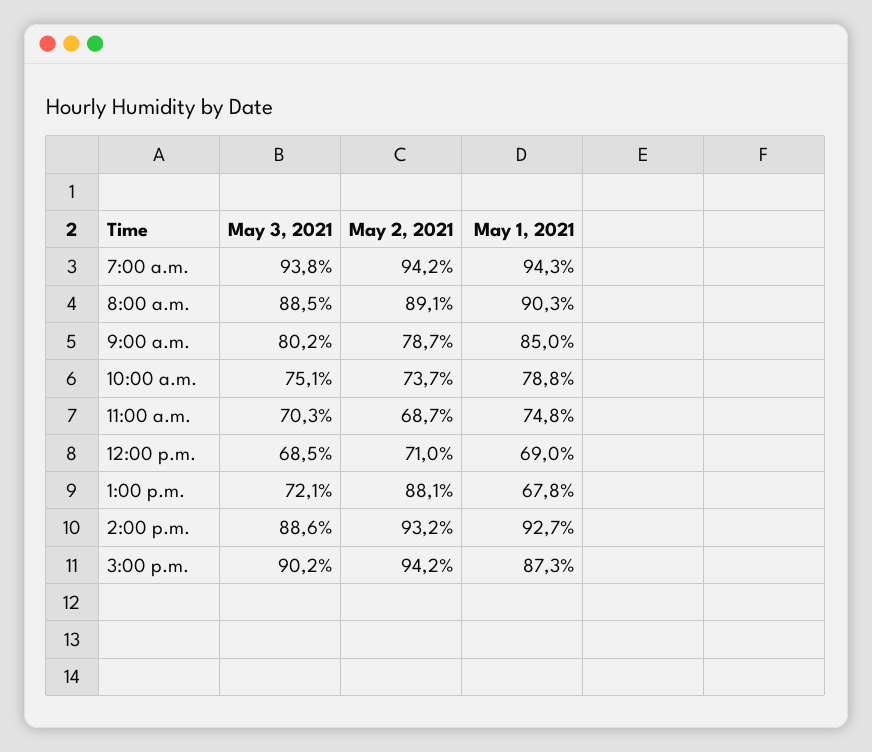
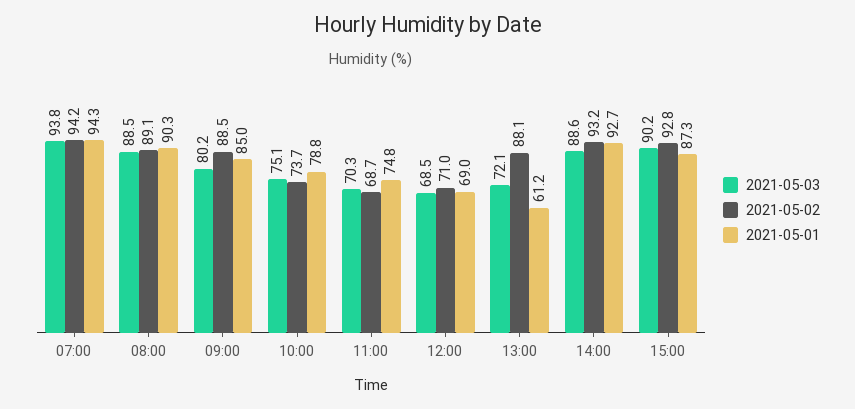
  {
    "May 3, 2021": {
      "7:00 a.m.": 93.8,
      "8:00 a.m.": 88.5,
      "9:00 a.m.": 80.2,
      "10:00 a.m.": 75.1,
      "11:00 a.m.": 70.3,
      "12:00 p.m.": 68.5,
      "1:00 p.m.": 72.1,
      "2:00 p.m.": 88.6,
      "3:00 p.m.": 90.2
    },
    "May 2, 2021": {
      "7:00 a.m.": 94.2,
      "8:00 a.m.": 89.1,
-     "9:00 a.m.": 78.7,
+     "9:00 a.m.": 88.5,
      "10:00 a.m.": 73.7,
      "11:00 a.m.": 68.7,
      "12:00 p.m.": 71,
      "1:00 p.m.": 88.1,
      "2:00 p.m.": 93.2,
-     "3:00 p.m.": 94.2
+     "3:00 p.m.": 92.8
    },
    "May 1, 2021": {
      "7:00 a.m.": 94.3,
      "8:00 a.m.": 90.3,
      "9:00 a.m.": 85,
      "10:00 a.m.": 78.8,
      "11:00 a.m.": 74.8,
      "12:00 p.m.": 69,
-     "1:00 p.m.": 67.8,
+     "1:00 p.m.": 61.2,
      "2:00 p.m.": 92.7,
      "3:00 p.m.": 87.3
    }
  }

